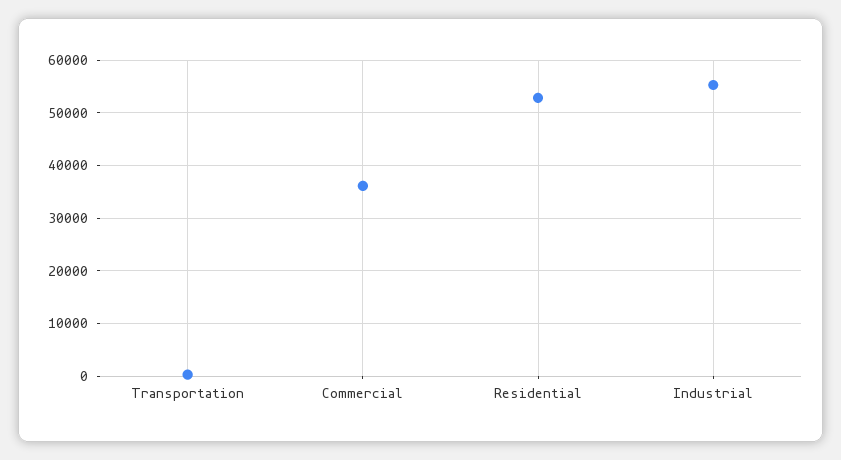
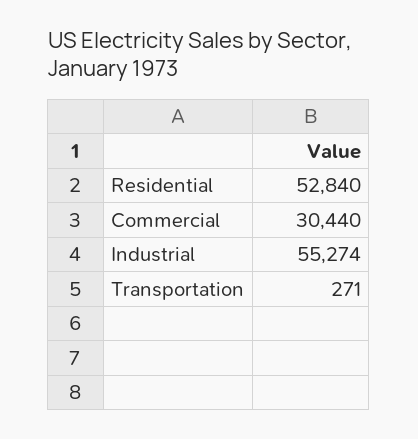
  {
    "Transportation": 271,
-   "Commercial": 36000,
+   "Commercial": 30440,
    "Residential": 52840,
    "Industrial": 55274
  }

